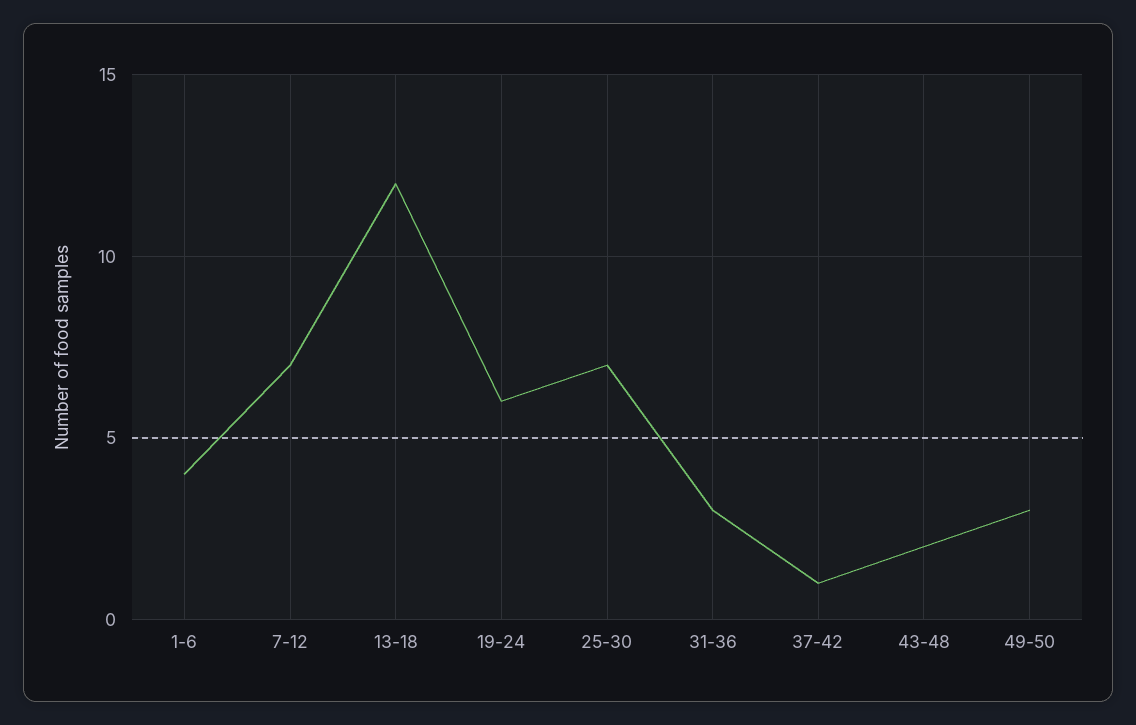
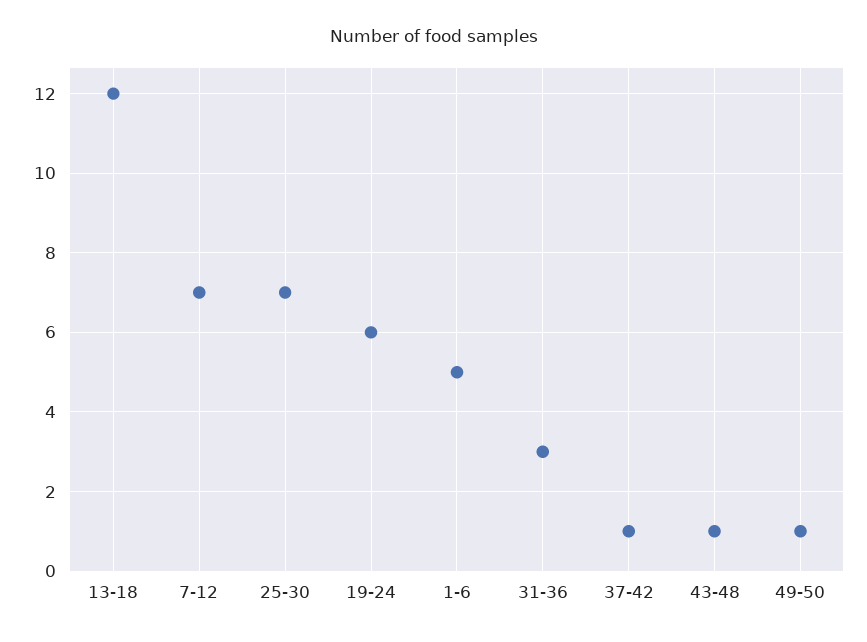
  {
-   "1-6": 4,
+   "1-6": 5,
    "7-12": 7,
    "13-18": 12,
    "19-24": 6,
    "25-30": 7,
    "31-36": 3,
    "37-42": 1,
-   "43-48": 2,
+   "43-48": 1,
-   "49-50": 3
+   "49-50": 1
  }

